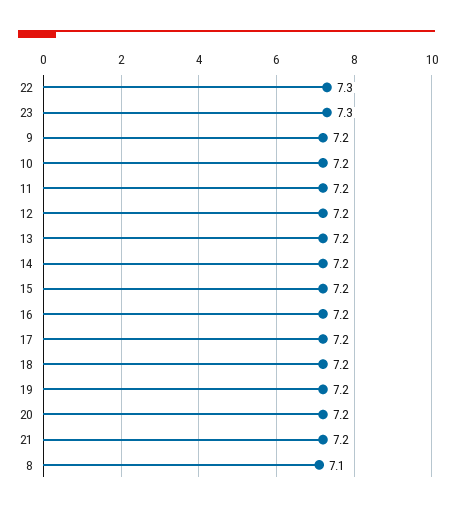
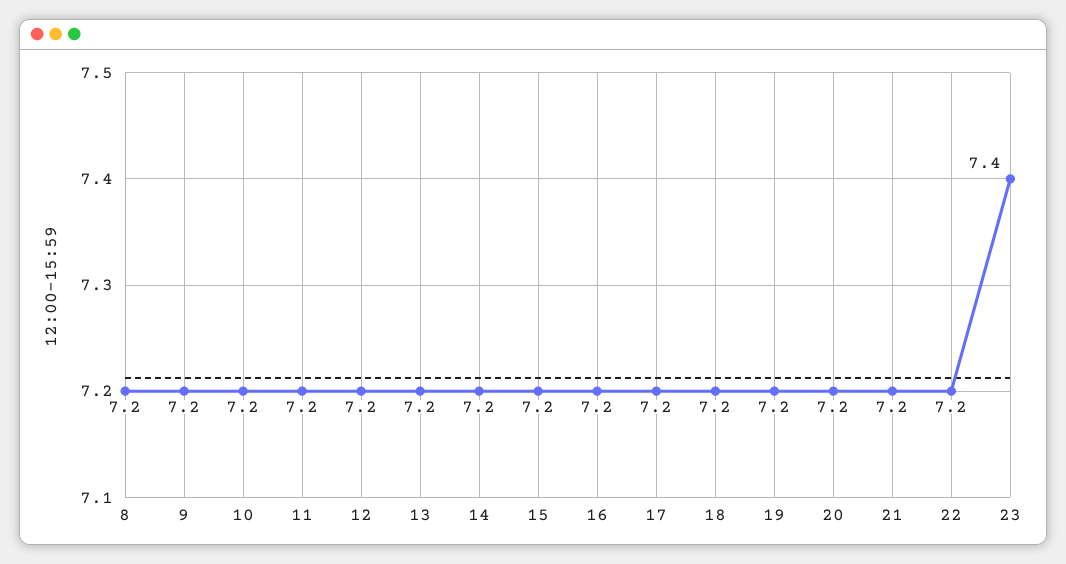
  {
-   "22": 7.3,
+   "22": 7.2,
-   "23": 7.3,
+   "23": 7.4,
    "9": 7.2,
    "10": 7.2,
    "11": 7.2,
    "12": 7.2,
    "13": 7.2,
    "14": 7.2,
    "15": 7.2,
    "16": 7.2,
    "17": 7.2,
    "18": 7.2,
    "19": 7.2,
    "20": 7.2,
    "21": 7.2,
-   "8": 7.1
+   "8": 7.2
  }

